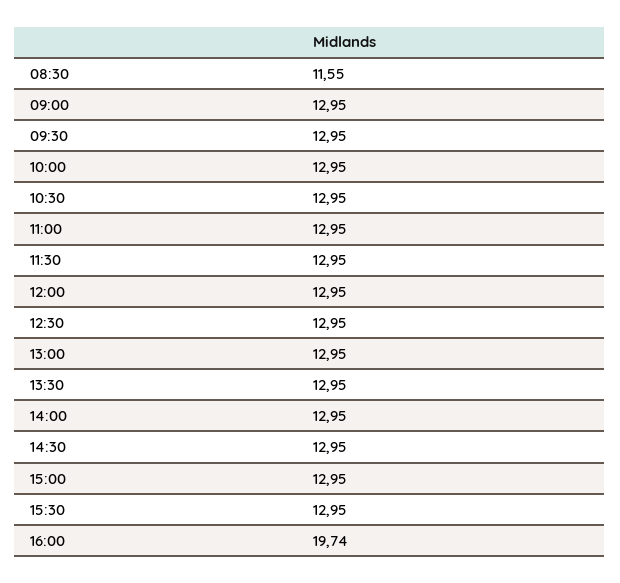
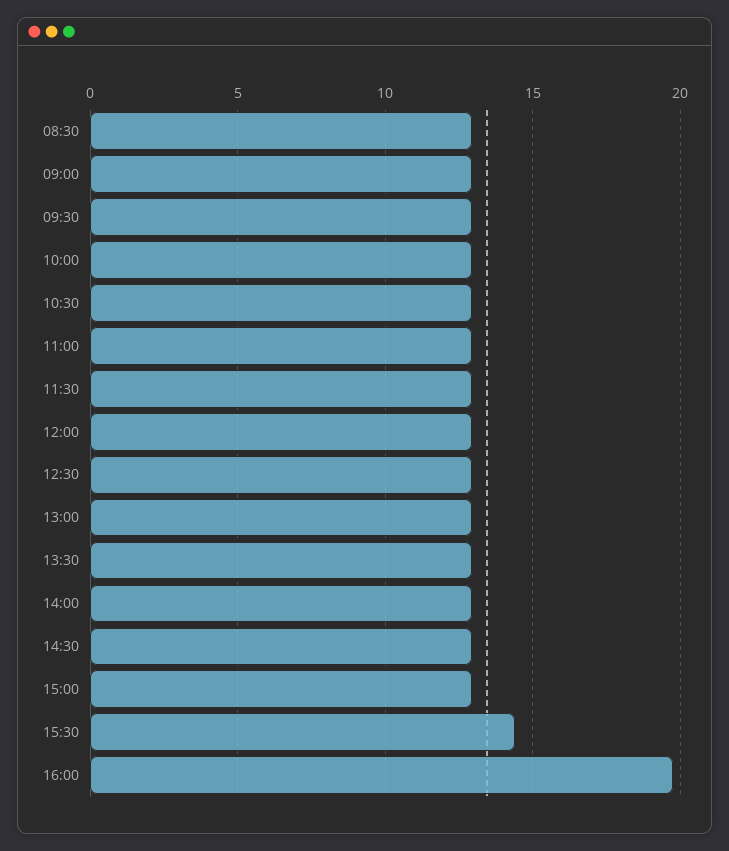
  {
-   "08:30": 11.55,
+   "08:30": 13,
    "09:00": 12.95,
    "09:30": 12.95,
    "10:00": 12.95,
    "10:30": 12.95,
    "11:00": 12.95,
    "11:30": 12.95,
    "12:00": 12.95,
    "12:30": 12.95,
    "13:00": 12.95,
    "13:30": 12.95,
    "14:00": 12.95,
    "14:30": 12.95,
    "15:00": 12.95,
-   "15:30": 12.95,
+   "15:30": 14.5,
    "16:00": 19.74
  }

